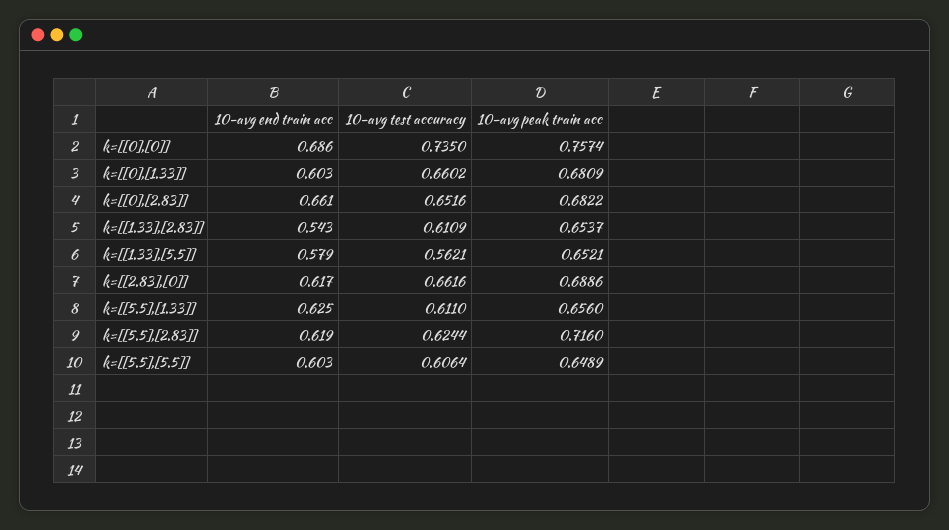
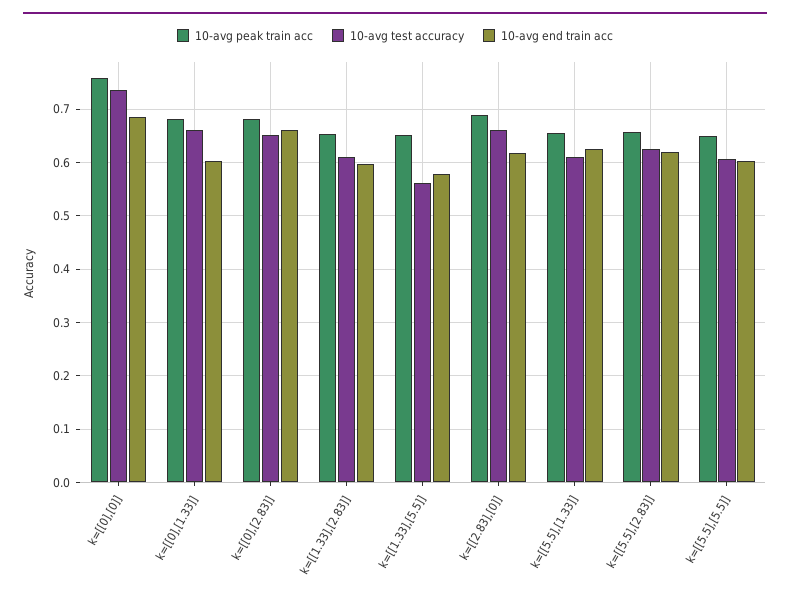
  {
    "10-avg end train acc": {
      "k=[[0],[0]]": 0.686,
      "k=[[0],[1.33]]": 0.603,
      "k=[[0],[2.83]]": 0.661,
-     "k=[[1.33],[2.83]]": 0.543,
+     "k=[[1.33],[2.83]]": 0.6,
      "k=[[1.33],[5.5]]": 0.579,
      "k=[[2.83],[0]]": 0.617,
      "k=[[5.5],[1.33]]": 0.625,
      "k=[[5.5],[2.83]]": 0.619,
      "k=[[5.5],[5.5]]": 0.603
    },
    "10-avg test accuracy": {
      "k=[[0],[0]]": 0.735,
      "k=[[0],[1.33]]": 0.6602,
      "k=[[0],[2.83]]": 0.6516,
      "k=[[1.33],[2.83]]": 0.6109,
      "k=[[1.33],[5.5]]": 0.5621,
      "k=[[2.83],[0]]": 0.6616,
      "k=[[5.5],[1.33]]": 0.611,
      "k=[[5.5],[2.83]]": 0.6244,
      "k=[[5.5],[5.5]]": 0.6064
    },
    "10-avg peak train acc": {
      "k=[[0],[0]]": 0.7574,
      "k=[[0],[1.33]]": 0.6809,
      "k=[[0],[2.83]]": 0.6822,
      "k=[[1.33],[2.83]]": 0.6537,
      "k=[[1.33],[5.5]]": 0.6521,
      "k=[[2.83],[0]]": 0.6886,
      "k=[[5.5],[1.33]]": 0.656,
-     "k=[[5.5],[2.83]]": 0.716,
+     "k=[[5.5],[2.83]]": 0.66,
      "k=[[5.5],[5.5]]": 0.6489
    }
  }

